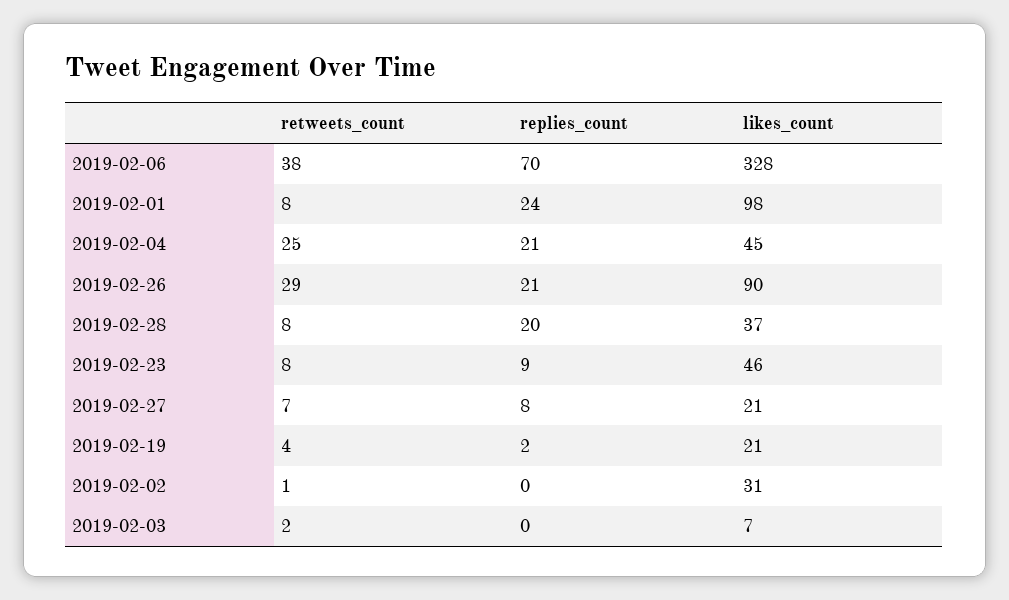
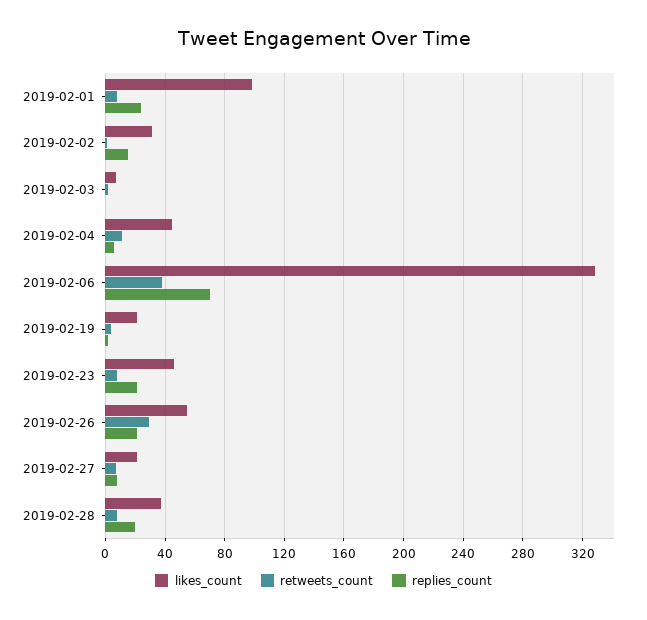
  {
    "retweets_count": {
      "2019-02-06": 38,
      "2019-02-01": 8,
-     "2019-02-04": 25,
+     "2019-02-04": 10,
      "2019-02-26": 29,
      "2019-02-28": 8,
      "2019-02-23": 8,
      "2019-02-27": 7,
      "2019-02-19": 4,
      "2019-02-02": 1,
      "2019-02-03": 2
    },
    "replies_count": {
      "2019-02-06": 70,
      "2019-02-01": 24,
-     "2019-02-04": 21,
+     "2019-02-04": 5,
      "2019-02-26": 21,
      "2019-02-28": 20,
-     "2019-02-23": 9,
+     "2019-02-23": 20,
      "2019-02-27": 8,
      "2019-02-19": 2,
-     "2019-02-02": 0,
+     "2019-02-02": 15,
      "2019-02-03": 0
    },
    "likes_count": {
      "2019-02-06": 328,
      "2019-02-01": 98,
      "2019-02-04": 45,
-     "2019-02-26": 90,
+     "2019-02-26": 55,
      "2019-02-28": 37,
      "2019-02-23": 46,
      "2019-02-27": 21,
      "2019-02-19": 21,
      "2019-02-02": 31,
      "2019-02-03": 7
    }
  }

